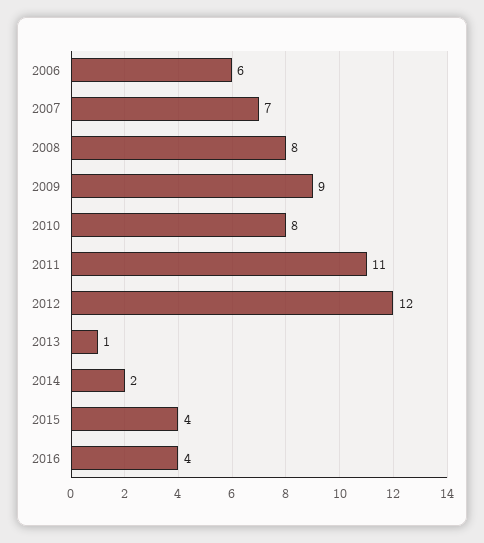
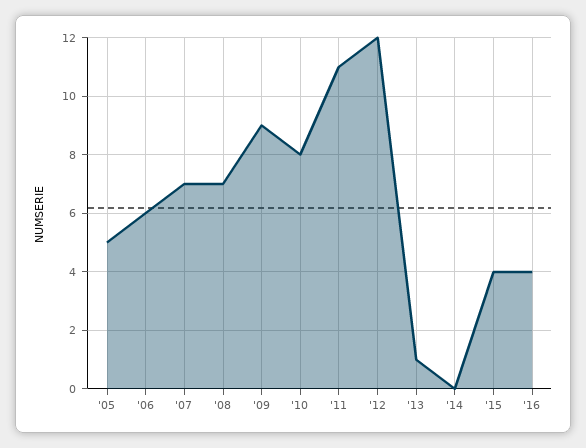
  {
    "2006": 6,
    "2007": 7,
-   "2008": 8,
+   "2008": 7,
    "2009": 9,
    "2010": 8,
    "2011": 11,
    "2012": 12,
    "2013": 1,
-   "2014": 2,
+   "2014": 0,
    "2015": 4,
-   "2016": 4
+   "2016": 4,
+   "'05": 5
  }

